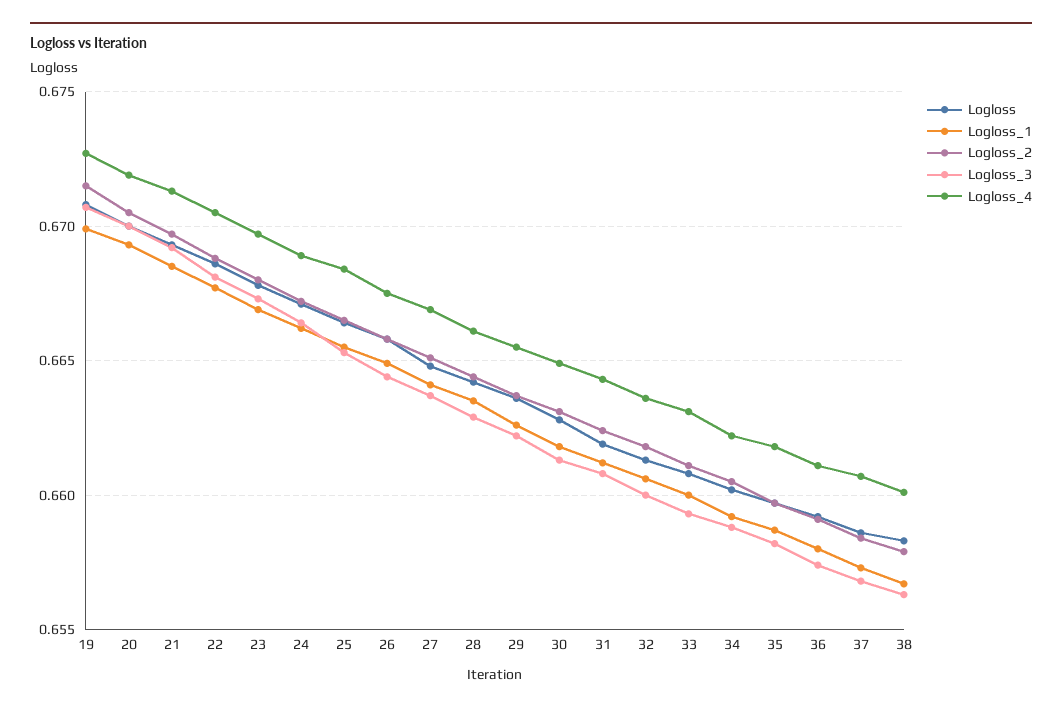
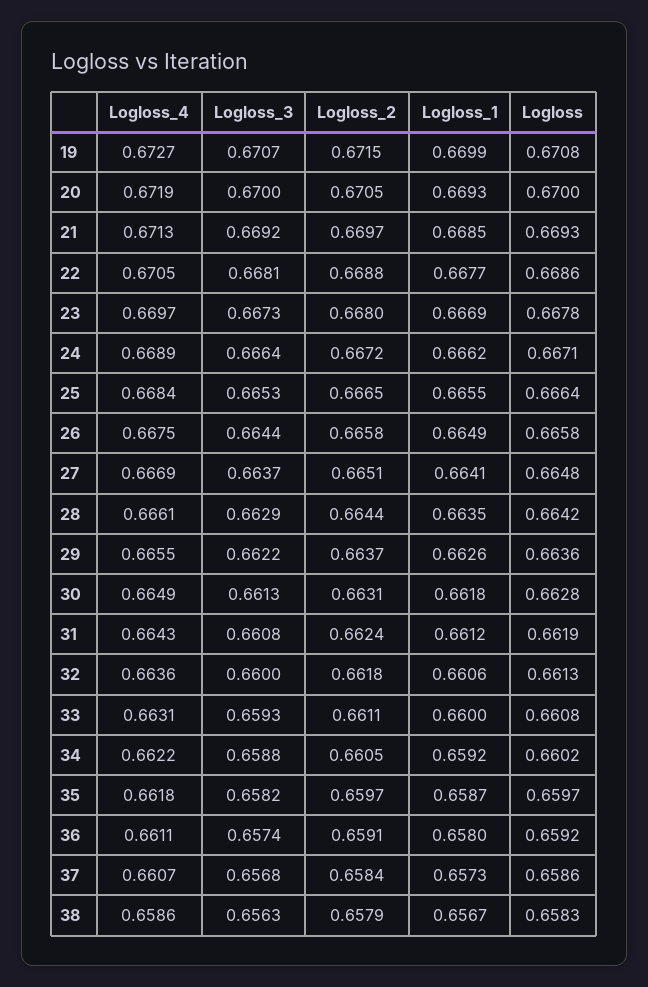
  {
    "Logloss": {
      "19": 0.6708,
      "20": 0.67,
      "21": 0.6693,
      "22": 0.6686,
      "23": 0.6678,
      "24": 0.6671,
      "25": 0.6664,
      "26": 0.6658,
      "27": 0.6648,
      "28": 0.6642,
      "29": 0.6636,
      "30": 0.6628,
      "31": 0.6619,
      "32": 0.6613,
      "33": 0.6608,
      "34": 0.6602,
      "35": 0.6597,
      "36": 0.6592,
      "37": 0.6586,
      "38": 0.6583
    },
    "Logloss_1": {
      "19": 0.6699,
      "20": 0.6693,
      "21": 0.6685,
      "22": 0.6677,
      "23": 0.6669,
      "24": 0.6662,
      "25": 0.6655,
      "26": 0.6649,
      "27": 0.6641,
      "28": 0.6635,
      "29": 0.6626,
      "30": 0.6618,
      "31": 0.6612,
      "32": 0.6606,
      "33": 0.66,
      "34": 0.6592,
      "35": 0.6587,
      "36": 0.658,
      "37": 0.6573,
      "38": 0.6567
    },
    "Logloss_2": {
      "19": 0.6715,
      "20": 0.6705,
      "21": 0.6697,
      "22": 0.6688,
      "23": 0.668,
      "24": 0.6672,
      "25": 0.6665,
      "26": 0.6658,
      "27": 0.6651,
      "28": 0.6644,
      "29": 0.6637,
      "30": 0.6631,
      "31": 0.6624,
      "32": 0.6618,
      "33": 0.6611,
      "34": 0.6605,
      "35": 0.6597,
      "36": 0.6591,
      "37": 0.6584,
      "38": 0.6579
    },
    "Logloss_3": {
      "19": 0.6707,
      "20": 0.67,
      "21": 0.6692,
      "22": 0.6681,
      "23": 0.6673,
      "24": 0.6664,
      "25": 0.6653,
      "26": 0.6644,
      "27": 0.6637,
      "28": 0.6629,
      "29": 0.6622,
      "30": 0.6613,
      "31": 0.6608,
      "32": 0.66,
      "33": 0.6593,
      "34": 0.6588,
      "35": 0.6582,
      "36": 0.6574,
      "37": 0.6568,
      "38": 0.6563
    },
    "Logloss_4": {
      "19": 0.6727,
      "20": 0.6719,
      "21": 0.6713,
      "22": 0.6705,
      "23": 0.6697,
      "24": 0.6689,
      "25": 0.6684,
      "26": 0.6675,
      "27": 0.6669,
      "28": 0.6661,
      "29": 0.6655,
      "30": 0.6649,
      "31": 0.6643,
      "32": 0.6636,
      "33": 0.6631,
      "34": 0.6622,
      "35": 0.6618,
      "36": 0.6611,
      "37": 0.6607,
-     "38": 0.66
+     "38": 0.6586
    }
  }

